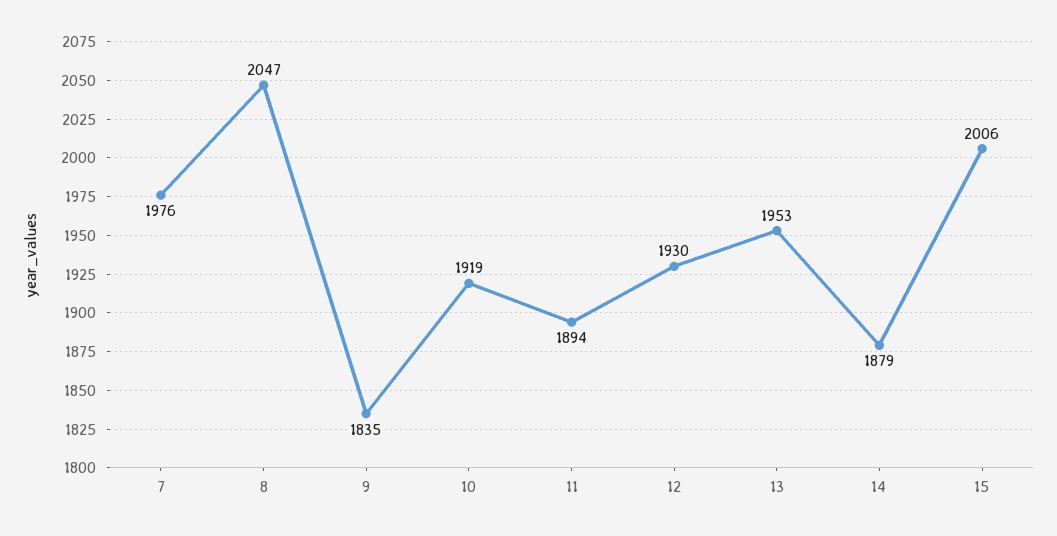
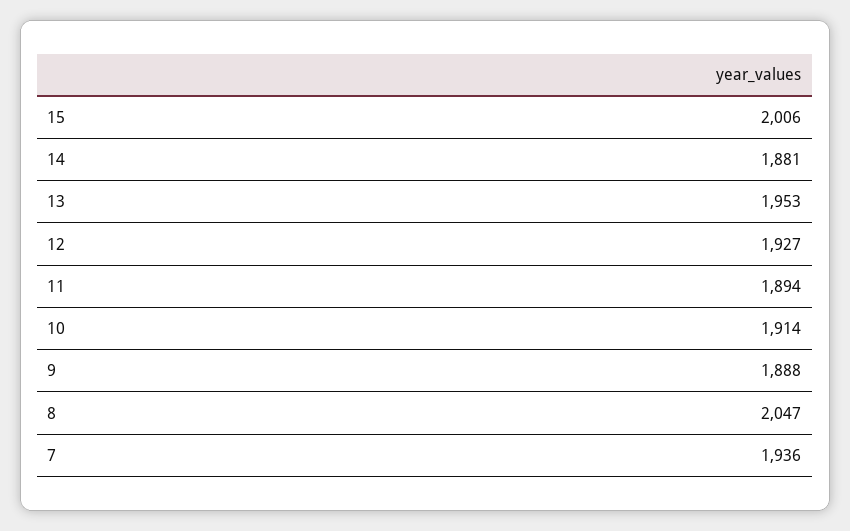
  {
-   "7": 1976,
+   "7": 1936,
    "8": 2047,
-   "9": 1835,
+   "9": 1888,
-   "10": 1919,
+   "10": 1914,
    "11": 1894,
-   "12": 1930,
+   "12": 1927,
    "13": 1953,
-   "14": 1879,
+   "14": 1881,
    "15": 2006
  }

